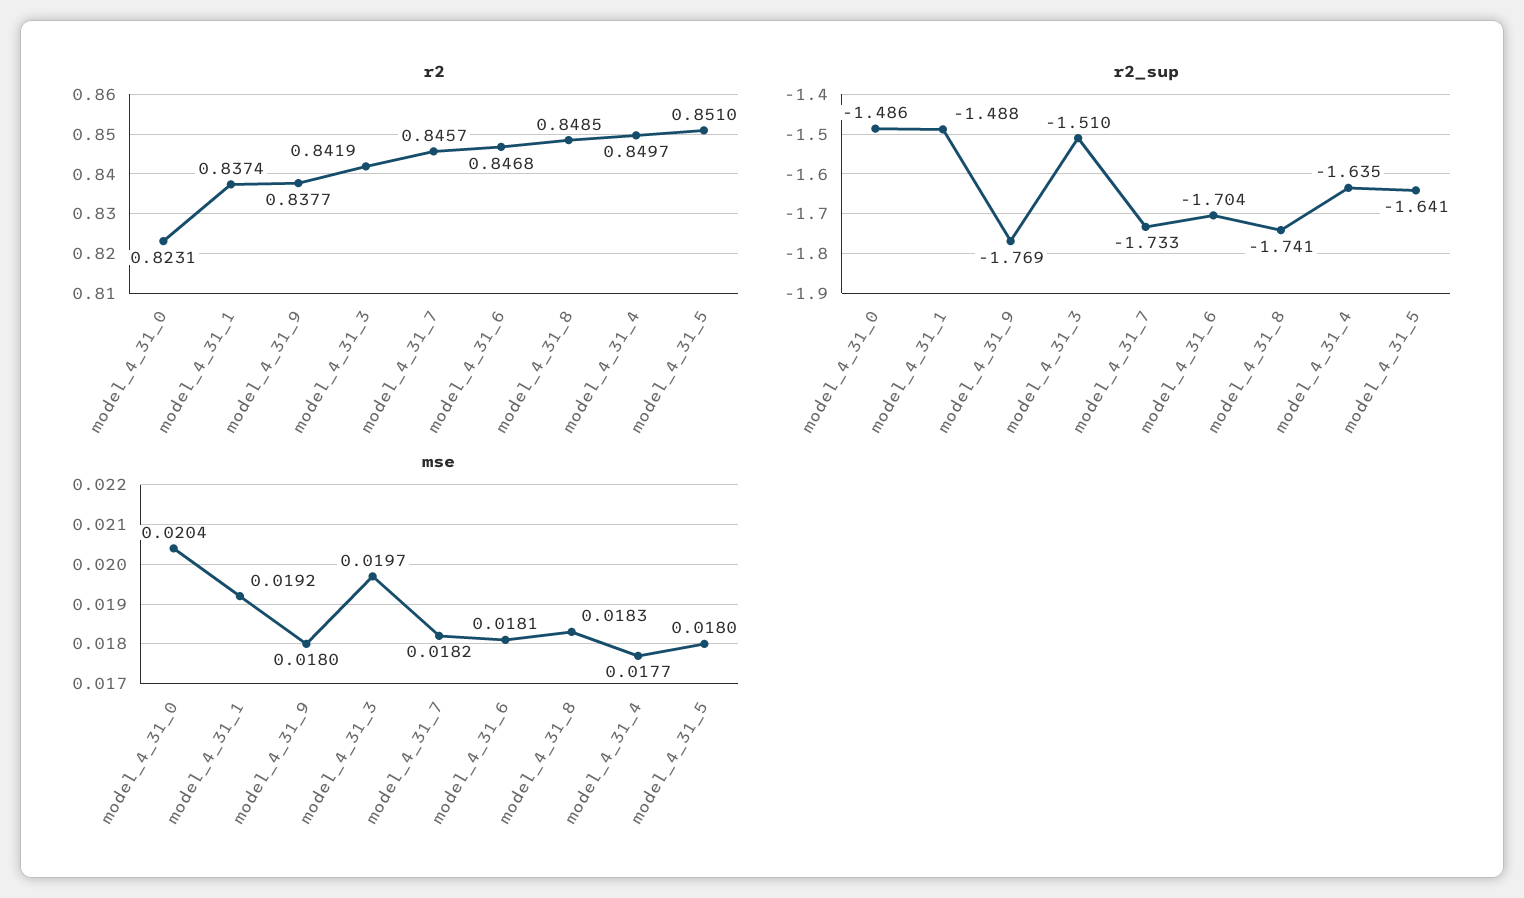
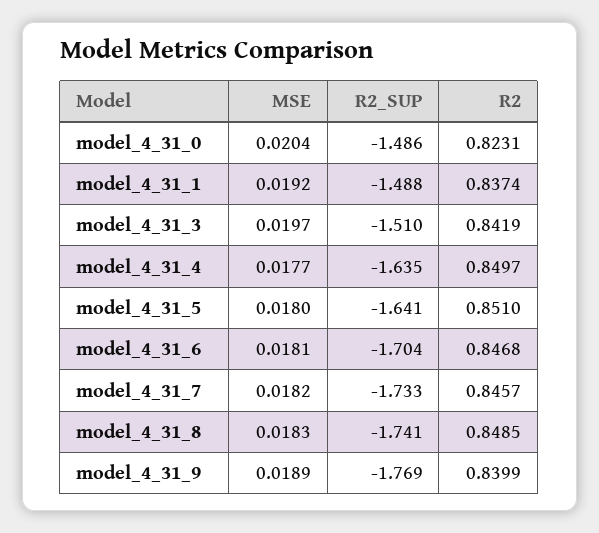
  {
    "r2": {
      "model_4_31_0": 0.8231,
      "model_4_31_1": 0.8374,
-     "model_4_31_9": 0.8377,
+     "model_4_31_9": 0.8399,
      "model_4_31_3": 0.8419,
      "model_4_31_7": 0.8457,
      "model_4_31_6": 0.8468,
      "model_4_31_8": 0.8485,
      "model_4_31_4": 0.8497,
      "model_4_31_5": 0.851
    },
    "r2_sup": {
      "model_4_31_0": -1.486,
      "model_4_31_1": -1.488,
      "model_4_31_9": -1.769,
      "model_4_31_3": -1.51,
      "model_4_31_7": -1.733,
      "model_4_31_6": -1.704,
      "model_4_31_8": -1.741,
      "model_4_31_4": -1.635,
      "model_4_31_5": -1.641
    },
    "mse": {
      "model_4_31_0": 0.0204,
      "model_4_31_1": 0.0192,
-     "model_4_31_9": 0.018,
+     "model_4_31_9": 0.0189,
      "model_4_31_3": 0.0197,
      "model_4_31_7": 0.0182,
      "model_4_31_6": 0.0181,
      "model_4_31_8": 0.0183,
      "model_4_31_4": 0.0177,
      "model_4_31_5": 0.018
    }
  }

